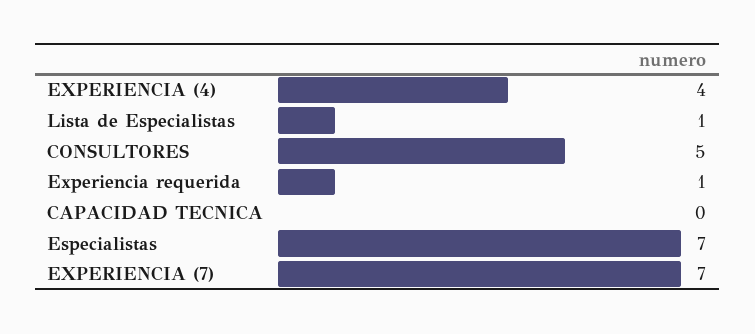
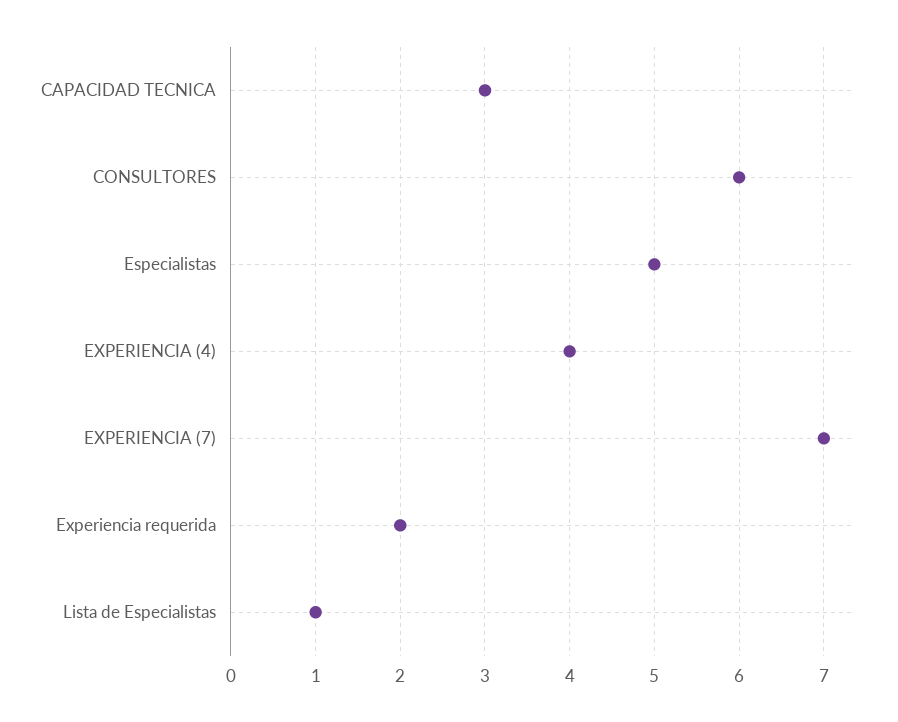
  {
    "EXPERIENCIA (4)": 4,
    "Lista de Especialistas": 1,
-   "CONSULTORES": 5,
+   "CONSULTORES": 6,
-   "Experiencia requerida": 1,
+   "Experiencia requerida": 2,
-   "CAPACIDAD TECNICA": 0,
+   "CAPACIDAD TECNICA": 3,
-   "Especialistas": 7,
+   "Especialistas": 5,
    "EXPERIENCIA (7)": 7
  }

